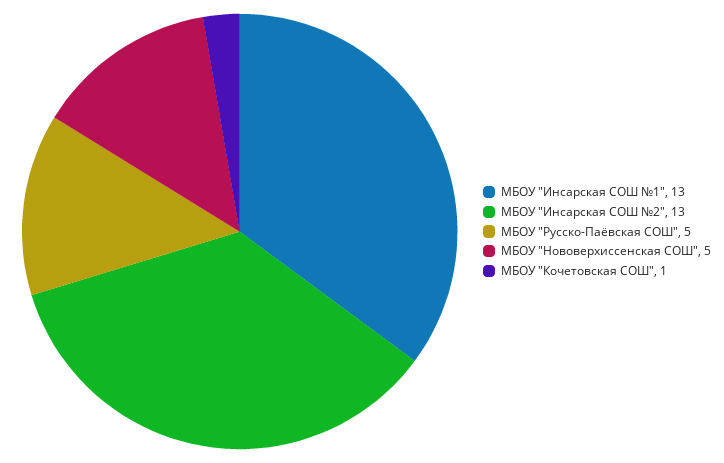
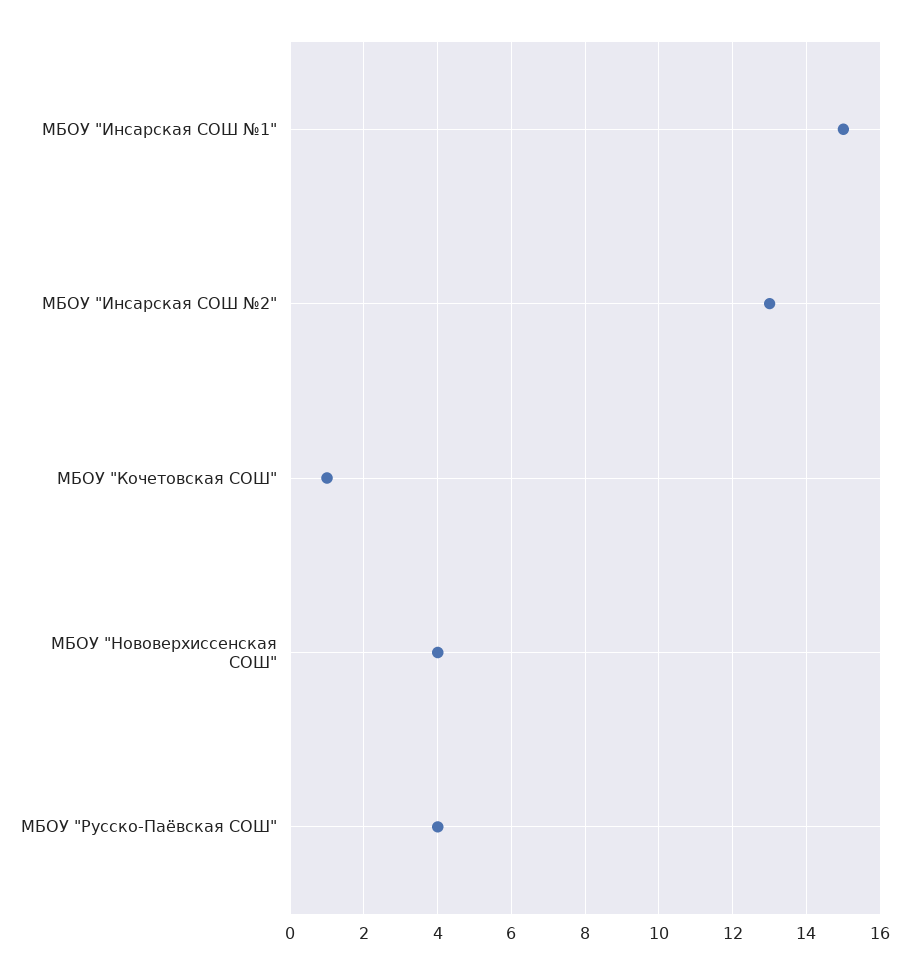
  {
-   "МБОУ \"Инсарская СОШ №1\"": 13,
+   "МБОУ \"Инсарская СОШ №1\"": 15,
    "МБОУ \"Инсарская СОШ №2\"": 13,
-   "МБОУ \"Русско-Паёвская СОШ\"": 5,
+   "МБОУ \"Русско-Паёвская СОШ\"": 4,
-   "МБОУ \"Нововерхиссенская СОШ\"": 5,
+   "МБОУ \"Нововерхиссенская СОШ\"": 4,
    "МБОУ \"Кочетовская СОШ\"": 1
  }

